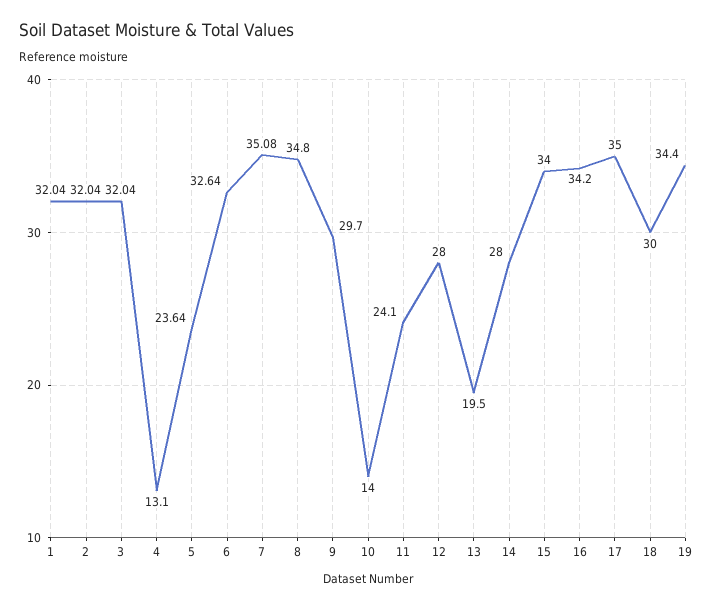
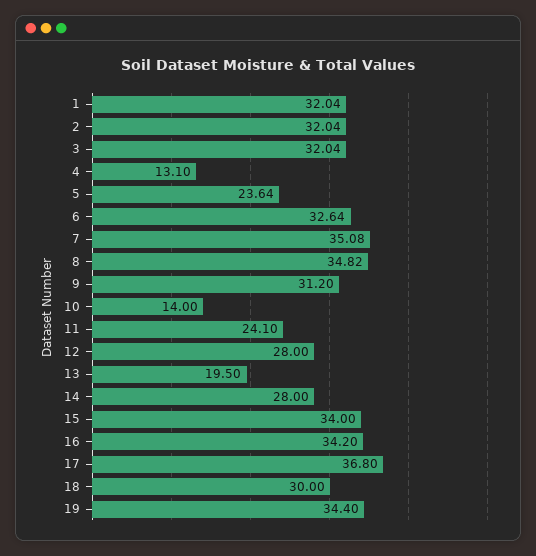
  {
    "1": 32.04,
    "2": 32.04,
    "3": 32.04,
    "4": 13.1,
    "5": 23.64,
    "6": 32.64,
    "7": 35.08,
-   "8": 34.8,
+   "8": 34.82,
-   "9": 29.7,
+   "9": 31.2,
    "10": 14,
    "11": 24.1,
    "12": 28,
    "13": 19.5,
    "14": 28,
    "15": 34,
    "16": 34.2,
-   "17": 35,
+   "17": 36.8,
    "18": 30,
    "19": 34.4
  }

